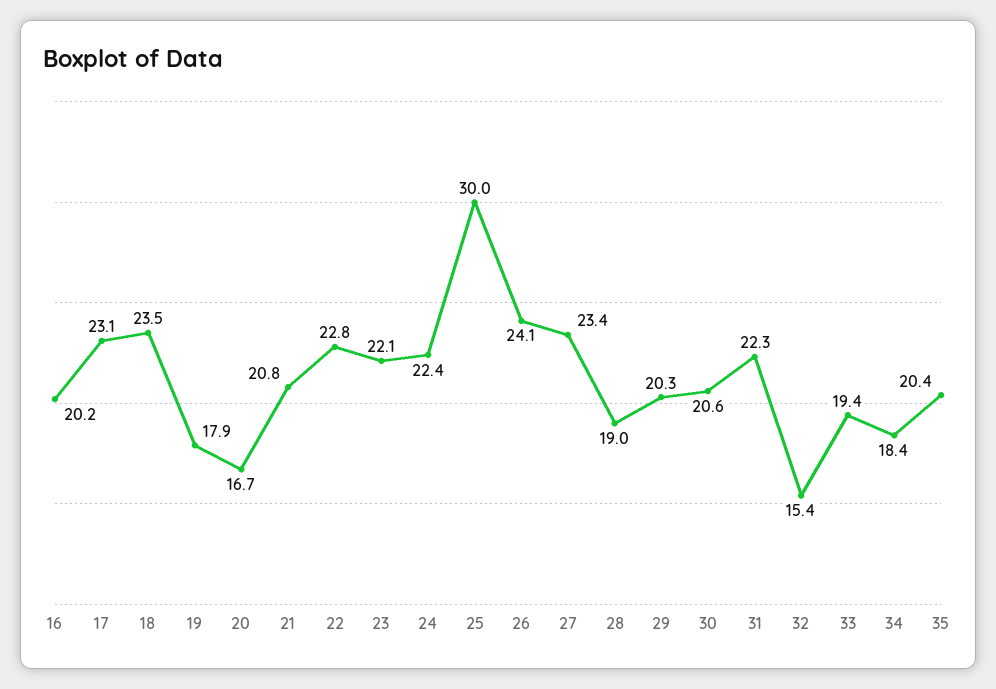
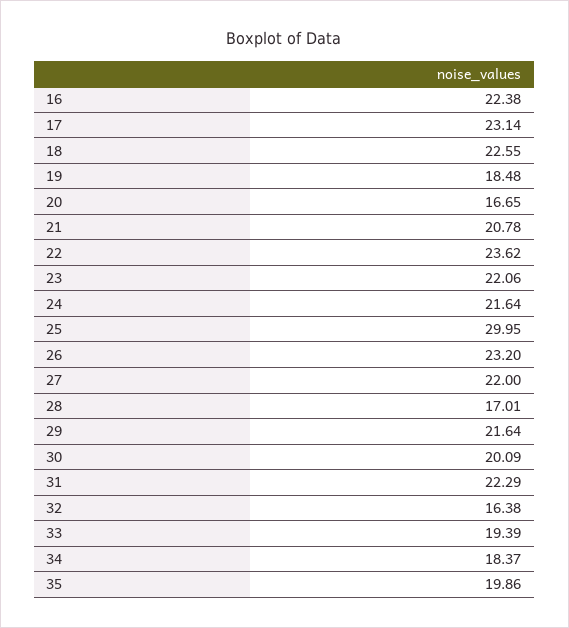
  {
-   "16": 20.2,
+   "16": 22.38,
    "17": 23.14,
-   "18": 23.5,
+   "18": 22.55,
-   "19": 17.9,
+   "19": 18.48,
    "20": 16.65,
    "21": 20.78,
-   "22": 22.8,
+   "22": 23.62,
    "23": 22.06,
-   "24": 22.4,
+   "24": 21.64,
    "25": 29.95,
-   "26": 24.1,
+   "26": 23.2,
-   "27": 23.4,
+   "27": 22,
-   "28": 19,
+   "28": 17.01,
-   "29": 20.3,
+   "29": 21.64,
-   "30": 20.6,
+   "30": 20.09,
    "31": 22.29,
-   "32": 15.4,
+   "32": 16.38,
    "33": 19.39,
    "34": 18.37,
-   "35": 20.4
+   "35": 19.86
  }

